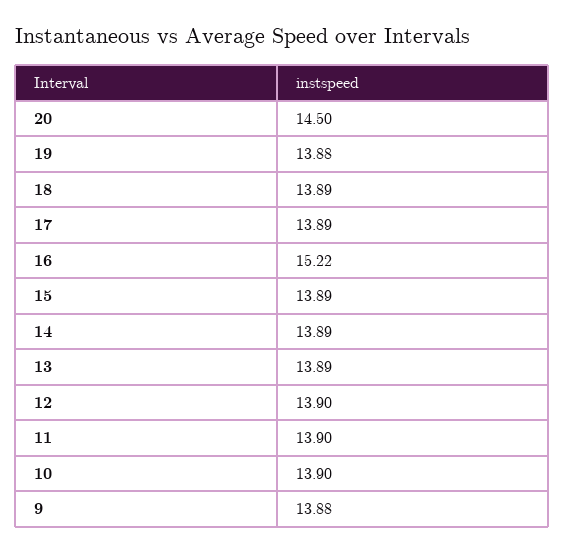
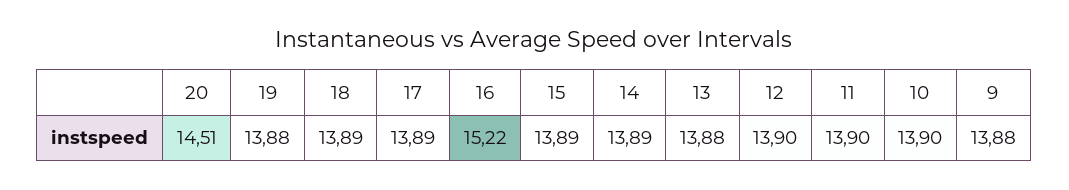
  {
-   "20": 14.5,
+   "20": 14.51,
    "19": 13.88,
    "18": 13.89,
    "17": 13.89,
    "16": 15.22,
    "15": 13.89,
    "14": 13.89,
-   "13": 13.89,
+   "13": 13.88,
    "12": 13.9,
    "11": 13.9,
    "10": 13.9,
    "9": 13.88
  }

